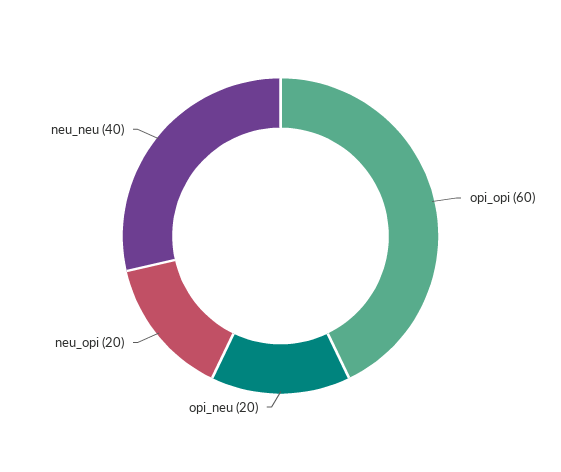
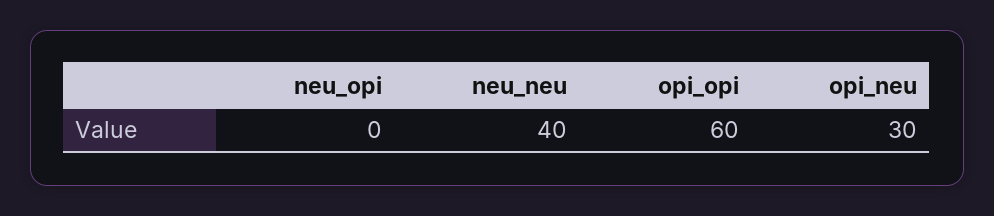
  {
    "opi_opi": 60,
-   "opi_neu": 20,
+   "opi_neu": 30,
-   "neu_opi": 20,
+   "neu_opi": 0,
    "neu_neu": 40
  }

